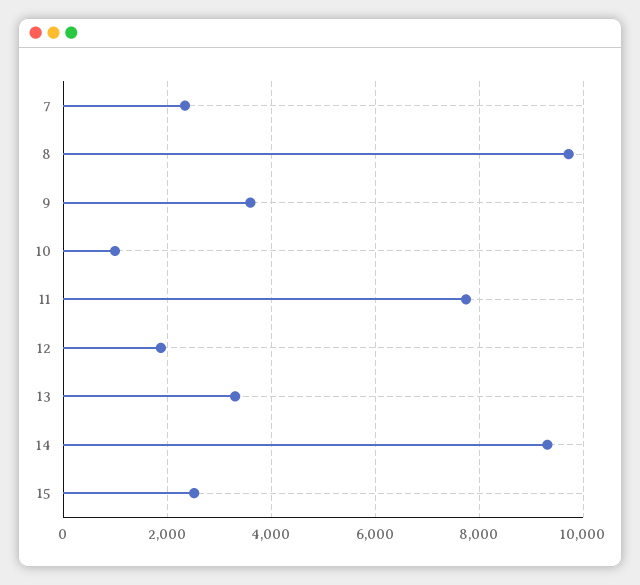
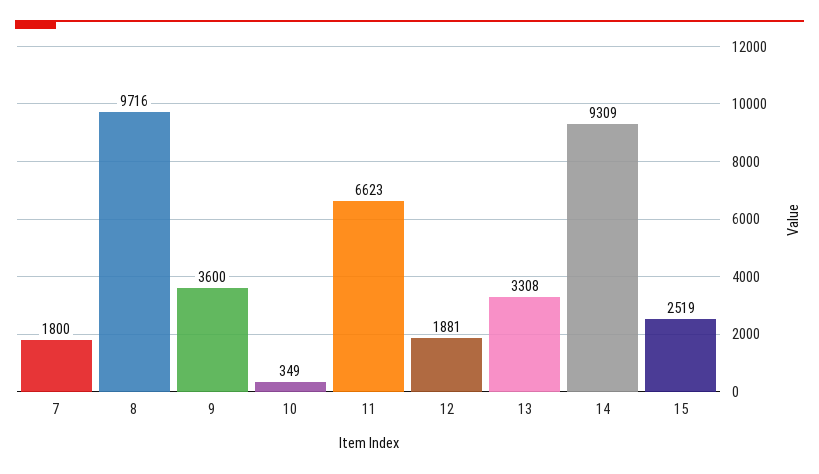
  {
-   "7": 2400,
+   "7": 1800,
    "8": 9716,
    "9": 3600,
-   "10": 1000,
+   "10": 349,
-   "11": 7800,
+   "11": 6623,
    "12": 1881,
    "13": 3308,
    "14": 9309,
    "15": 2519
  }

